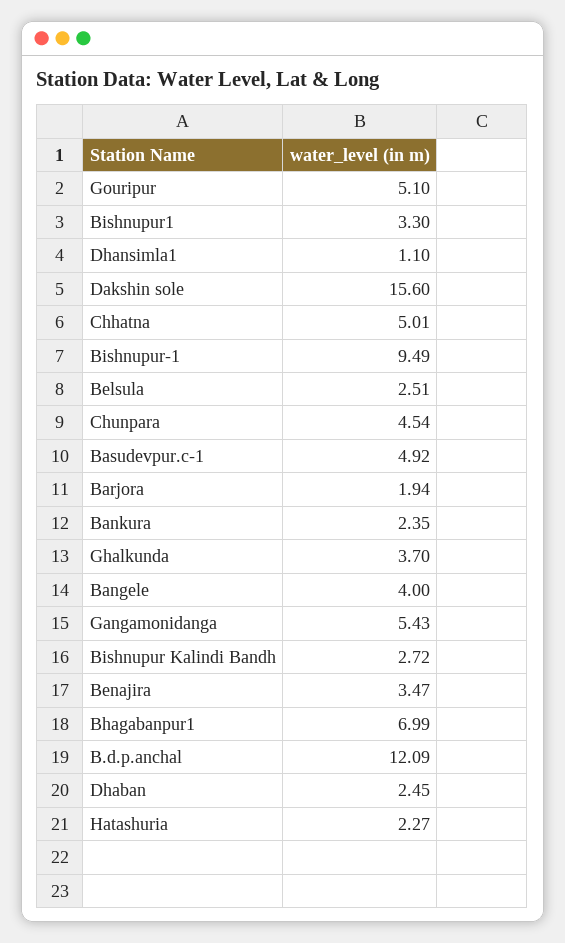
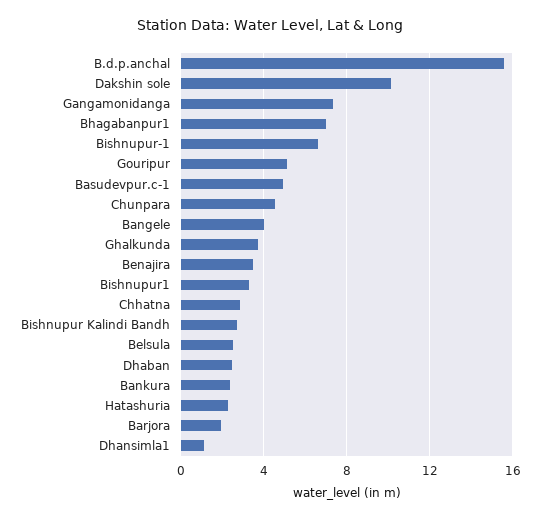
  {
    "Gouripur": 5.1,
    "Bishnupur1": 3.3,
    "Dhansimla1": 1.1,
-   "Dakshin sole": 15.6,
+   "Dakshin sole": 10,
-   "Chhatna": 5.01,
+   "Chhatna": 3,
-   "Bishnupur-1": 9.49,
+   "Bishnupur-1": 6.5,
    "Belsula": 2.51,
    "Chunpara": 4.54,
    "Basudevpur.c-1": 4.92,
    "Barjora": 1.94,
    "Bankura": 2.35,
    "Ghalkunda": 3.7,
    "Bangele": 4,
-   "Gangamonidanga": 5.43,
+   "Gangamonidanga": 7.5,
    "Bishnupur Kalindi Bandh": 2.72,
    "Benajira": 3.47,
    "Bhagabanpur1": 6.99,
-   "B.d.p.anchal": 12.09,
+   "B.d.p.anchal": 15.5,
    "Dhaban": 2.45,
    "Hatashuria": 2.27
  }

